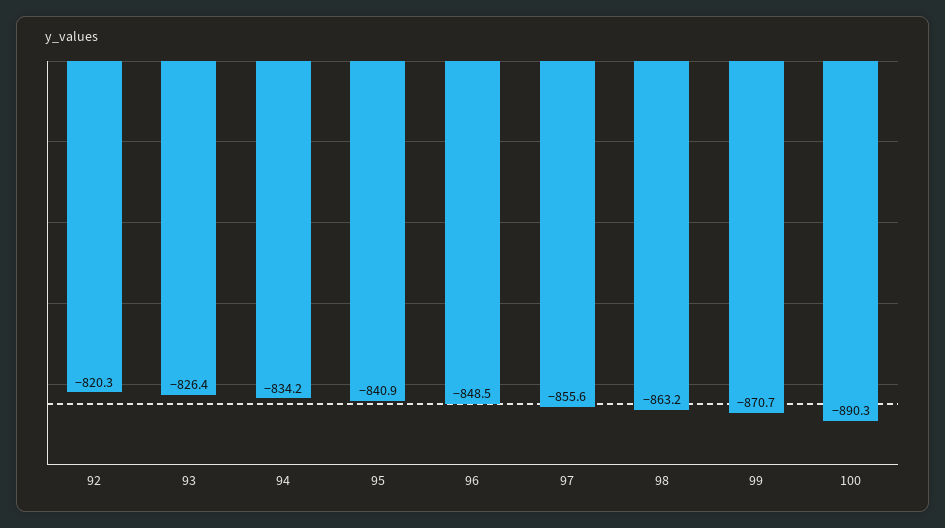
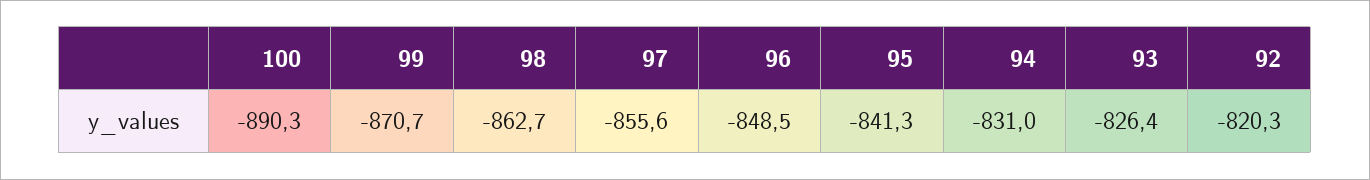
  {
    "92": -820.3,
    "93": -826.4,
-   "94": -834.2,
+   "94": -831,
-   "95": -840.9,
+   "95": -841.3,
    "96": -848.5,
    "97": -855.6,
-   "98": -863.2,
+   "98": -862.7,
    "99": -870.7,
    "100": -890.3
  }

